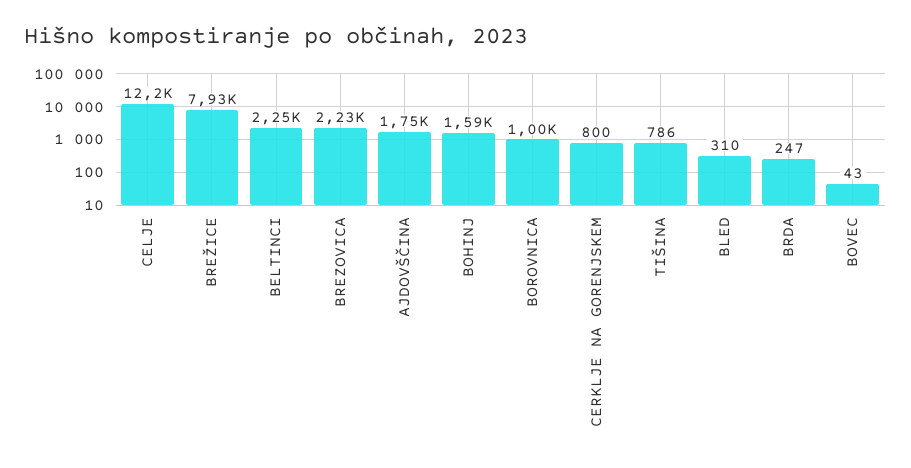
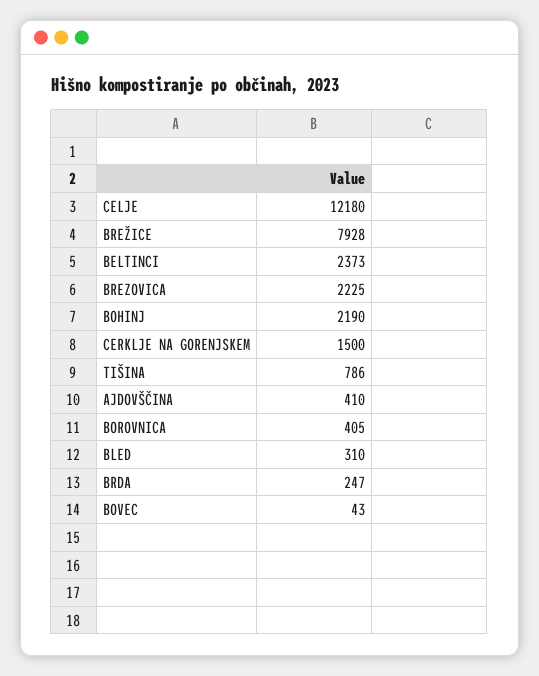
  {
    "CELJE": 12180,
    "BREŽICE": 7928,
-   "BELTINCI": 2250,
+   "BELTINCI": 2373,
    "BREZOVICA": 2225,
-   "AJDOVŠČINA": 1750,
+   "AJDOVŠČINA": 410,
-   "BOHINJ": 1590,
+   "BOHINJ": 2190,
-   "BOROVNICA": 1000,
+   "BOROVNICA": 405,
-   "CERKLJE NA GORENJSKEM": 800,
+   "CERKLJE NA GORENJSKEM": 1500,
    "TIŠINA": 786,
    "BLED": 310,
    "BRDA": 247,
    "BOVEC": 43
  }

